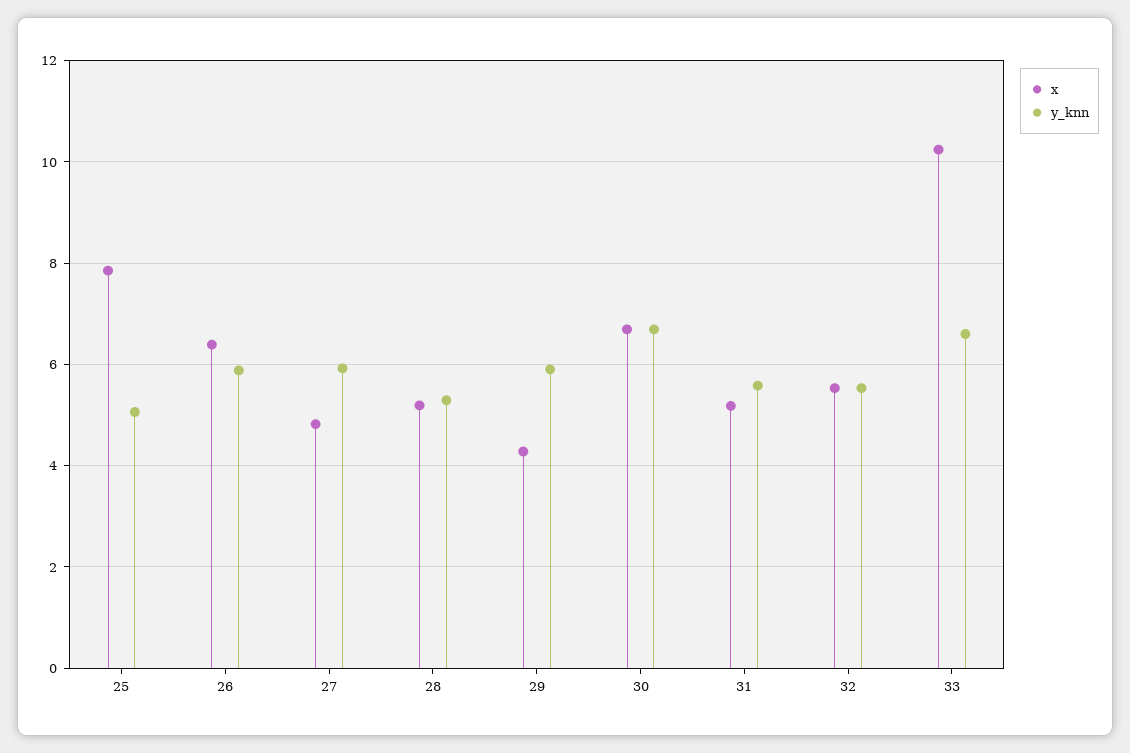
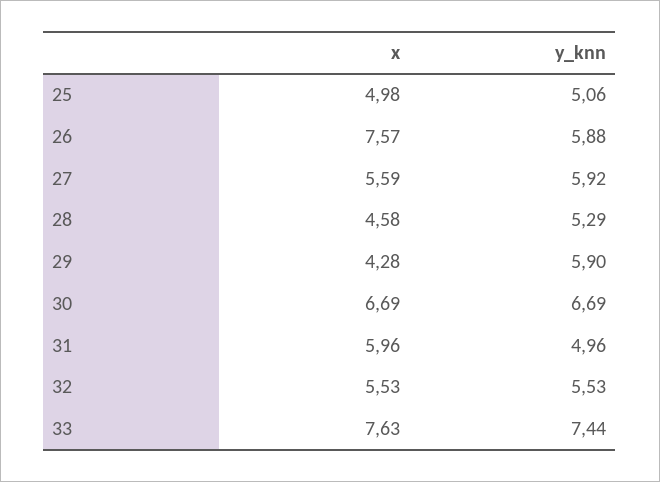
  {
    "x": {
-     "25": 7.8,
+     "25": 4.98,
-     "26": 6.4,
+     "26": 7.57,
-     "27": 4.8,
+     "27": 5.59,
-     "28": 5.2,
+     "28": 4.58,
      "29": 4.28,
      "30": 6.69,
-     "31": 5.2,
+     "31": 5.96,
      "32": 5.53,
-     "33": 10.2
+     "33": 7.63
    },
    "y_knn": {
      "25": 5.06,
      "26": 5.88,
      "27": 5.92,
      "28": 5.29,
      "29": 5.9,
      "30": 6.69,
-     "31": 5.6,
+     "31": 4.96,
      "32": 5.53,
-     "33": 6.6
+     "33": 7.44
    }
  }

